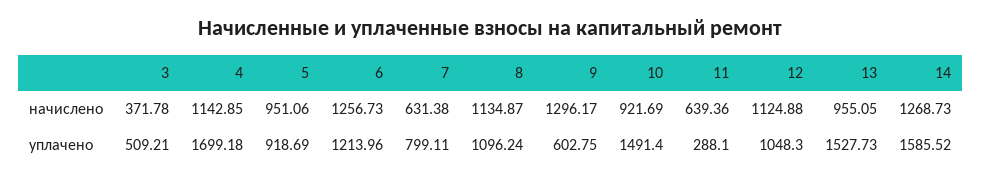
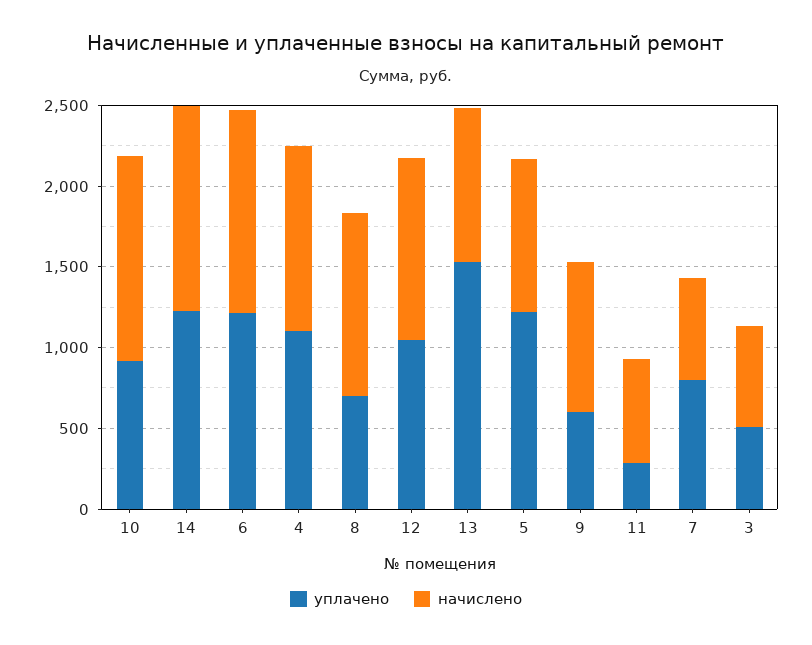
  {
    "начислено": {
-     "3": 371.78,
+     "3": 600,
      "4": 1142.85,
      "5": 951.06,
      "6": 1256.73,
      "7": 631.38,
      "8": 1134.87,
-     "9": 1296.17,
+     "9": 900,
-     "10": 921.69,
+     "10": 1300,
      "11": 639.36,
      "12": 1124.88,
      "13": 955.05,
      "14": 1268.73
    },
    "уплачено": {
      "3": 509.21,
-     "4": 1699.18,
+     "4": 1100,
-     "5": 918.69,
+     "5": 1200,
      "6": 1213.96,
      "7": 799.11,
-     "8": 1096.24,
+     "8": 700,
      "9": 602.75,
-     "10": 1491.4,
+     "10": 900,
      "11": 288.1,
      "12": 1048.3,
      "13": 1527.73,
-     "14": 1585.52
+     "14": 1200
    }
  }

